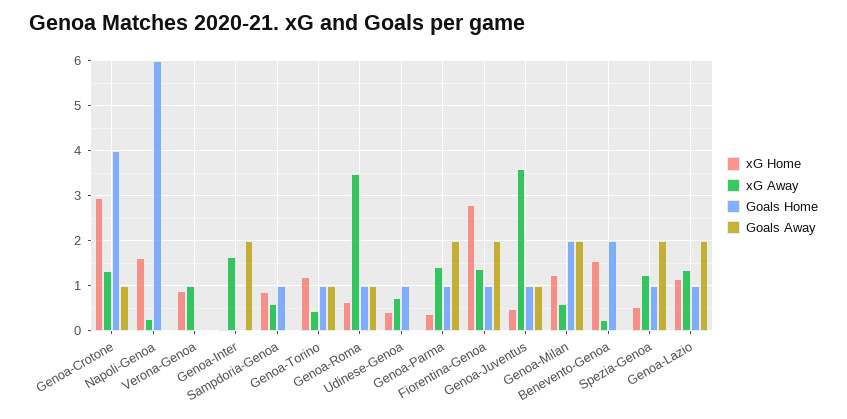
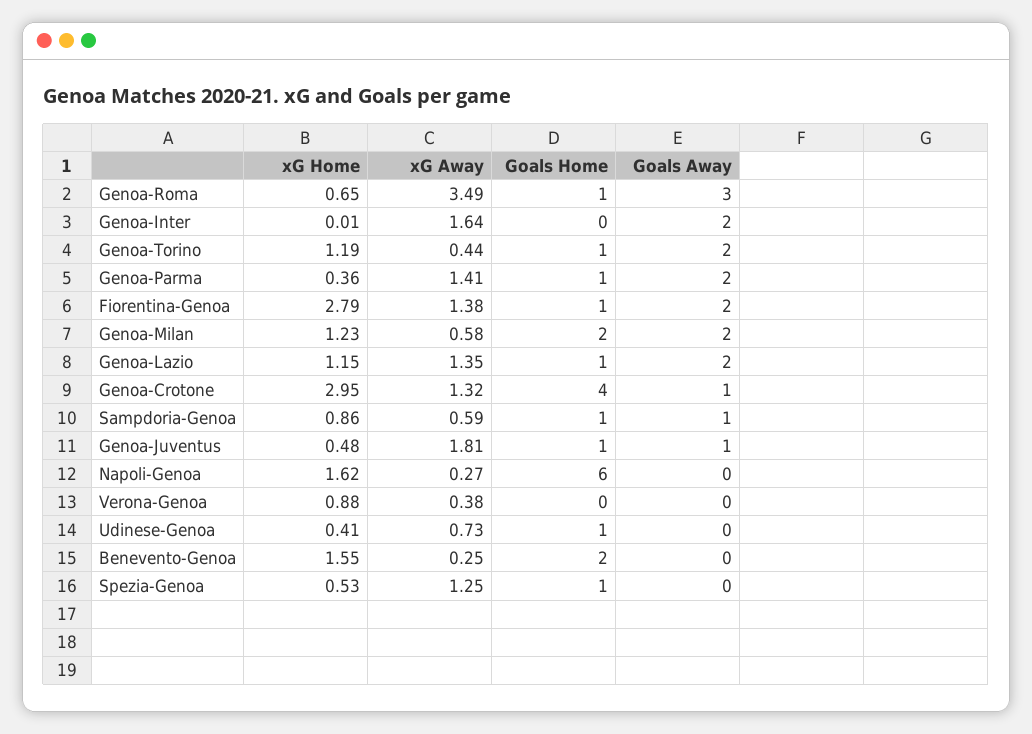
  {
    "xG Home": {
      "Genoa-Crotone": 2.95,
      "Napoli-Genoa": 1.62,
      "Verona-Genoa": 0.88,
      "Genoa-Inter": 0.01,
      "Sampdoria-Genoa": 0.86,
      "Genoa-Torino": 1.19,
      "Genoa-Roma": 0.65,
      "Udinese-Genoa": 0.41,
      "Genoa-Parma": 0.36,
      "Fiorentina-Genoa": 2.79,
      "Genoa-Juventus": 0.48,
      "Genoa-Milan": 1.23,
      "Benevento-Genoa": 1.55,
      "Spezia-Genoa": 0.53,
      "Genoa-Lazio": 1.15
    },
    "xG Away": {
      "Genoa-Crotone": 1.32,
      "Napoli-Genoa": 0.27,
-     "Verona-Genoa": 1,
+     "Verona-Genoa": 0.38,
      "Genoa-Inter": 1.64,
      "Sampdoria-Genoa": 0.59,
      "Genoa-Torino": 0.44,
      "Genoa-Roma": 3.49,
      "Udinese-Genoa": 0.73,
      "Genoa-Parma": 1.41,
      "Fiorentina-Genoa": 1.38,
-     "Genoa-Juventus": 3.6,
+     "Genoa-Juventus": 1.81,
      "Genoa-Milan": 0.58,
      "Benevento-Genoa": 0.25,
      "Spezia-Genoa": 1.25,
      "Genoa-Lazio": 1.35
    },
    "Goals Home": {
      "Genoa-Crotone": 4,
      "Napoli-Genoa": 6,
      "Verona-Genoa": 0,
      "Genoa-Inter": 0,
      "Sampdoria-Genoa": 1,
      "Genoa-Torino": 1,
      "Genoa-Roma": 1,
      "Udinese-Genoa": 1,
      "Genoa-Parma": 1,
      "Fiorentina-Genoa": 1,
      "Genoa-Juventus": 1,
      "Genoa-Milan": 2,
      "Benevento-Genoa": 2,
      "Spezia-Genoa": 1,
      "Genoa-Lazio": 1
    },
    "Goals Away": {
      "Genoa-Crotone": 1,
      "Napoli-Genoa": 0,
      "Verona-Genoa": 0,
      "Genoa-Inter": 2,
-     "Sampdoria-Genoa": 0,
+     "Sampdoria-Genoa": 1,
-     "Genoa-Torino": 1,
+     "Genoa-Torino": 2,
-     "Genoa-Roma": 1,
+     "Genoa-Roma": 3,
      "Udinese-Genoa": 0,
      "Genoa-Parma": 2,
      "Fiorentina-Genoa": 2,
      "Genoa-Juventus": 1,
      "Genoa-Milan": 2,
      "Benevento-Genoa": 0,
-     "Spezia-Genoa": 2,
+     "Spezia-Genoa": 0,
      "Genoa-Lazio": 2
    }
  }

